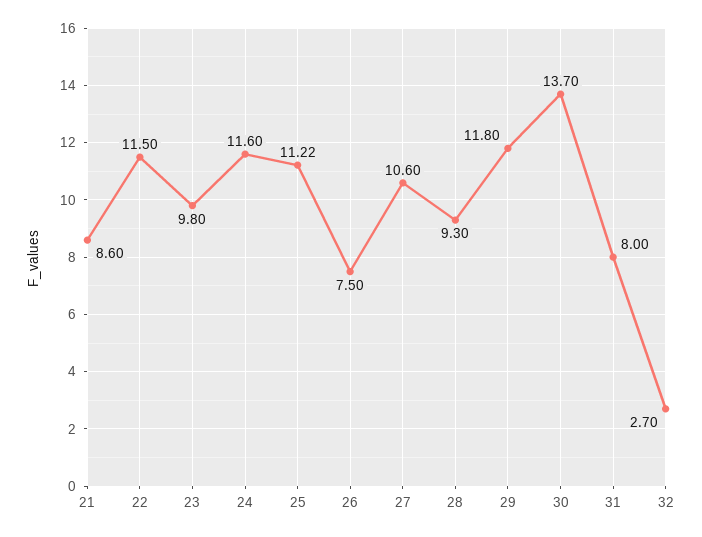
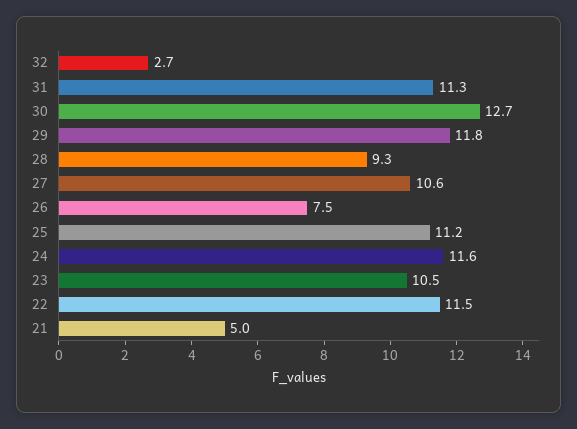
  {
-   "21": 8.6,
+   "21": 5,
    "22": 11.5,
-   "23": 9.8,
+   "23": 10.5,
    "24": 11.6,
    "25": 11.22,
    "26": 7.5,
    "27": 10.6,
    "28": 9.3,
    "29": 11.8,
-   "30": 13.7,
+   "30": 12.7,
-   "31": 8,
+   "31": 11.3,
    "32": 2.7
  }

